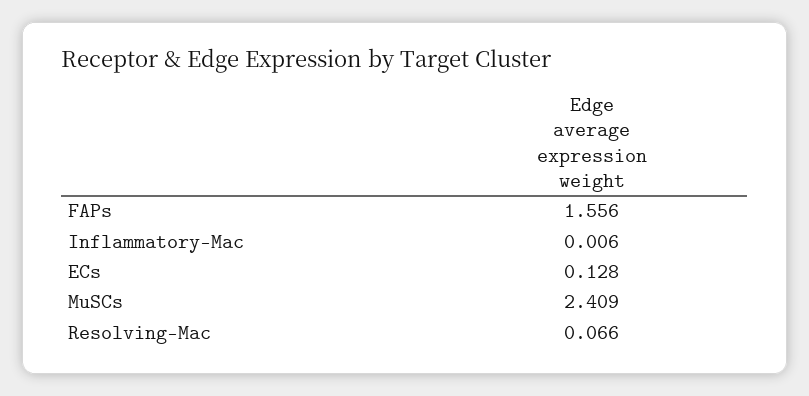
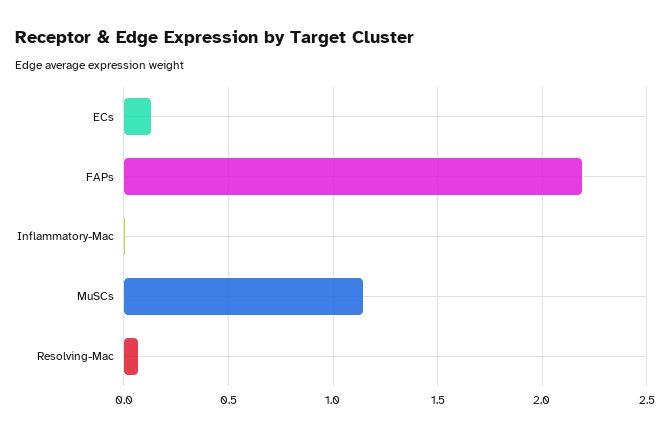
  {
-   "FAPs": 1.556,
+   "FAPs": 2.2,
    "Inflammatory-Mac": 0.006,
    "ECs": 0.128,
-   "MuSCs": 2.409,
+   "MuSCs": 1.15,
    "Resolving-Mac": 0.066
  }

